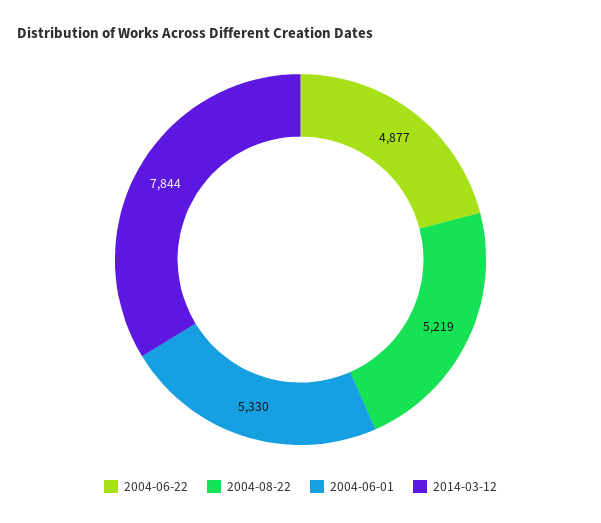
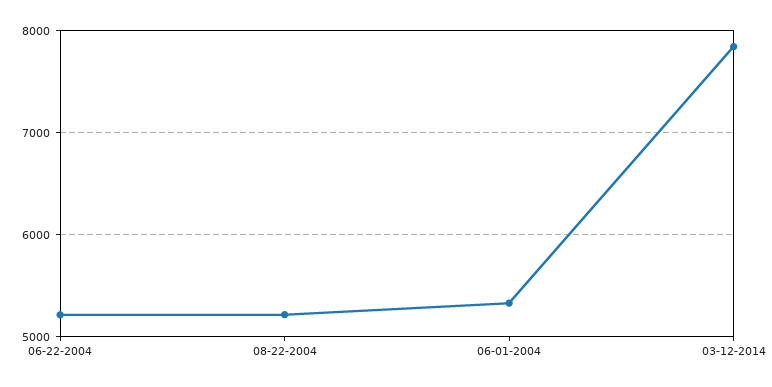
  {
-   "2004-06-22": 4877,
+   "2004-06-22": 5200,
    "2004-08-22": 5219,
    "2004-06-01": 5330,
    "2014-03-12": 7844
  }

